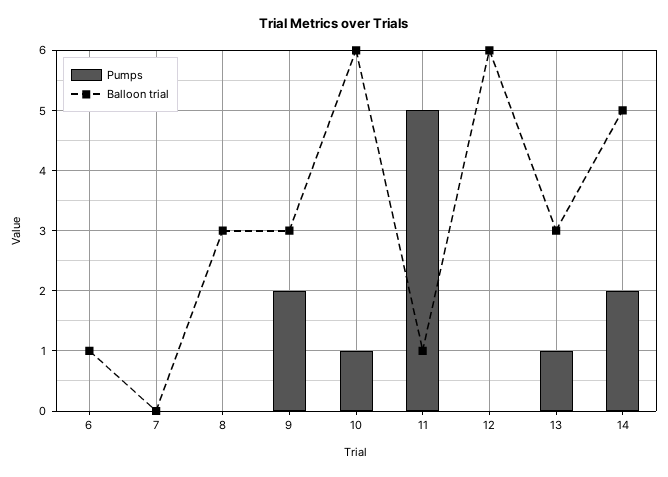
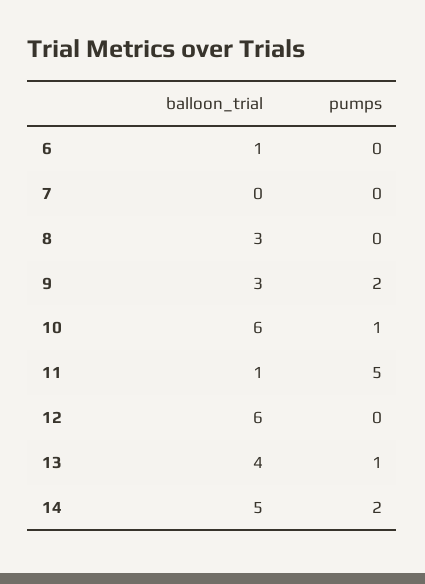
  {
    "Pumps": {
      "6": 0,
      "7": 0,
      "8": 0,
      "9": 2,
      "10": 1,
      "11": 5,
      "12": 0,
      "13": 1,
      "14": 2
    },
    "Balloon trial": {
      "6": 1,
      "7": 0,
      "8": 3,
      "9": 3,
      "10": 6,
      "11": 1,
      "12": 6,
-     "13": 3,
+     "13": 4,
      "14": 5
    }
  }

